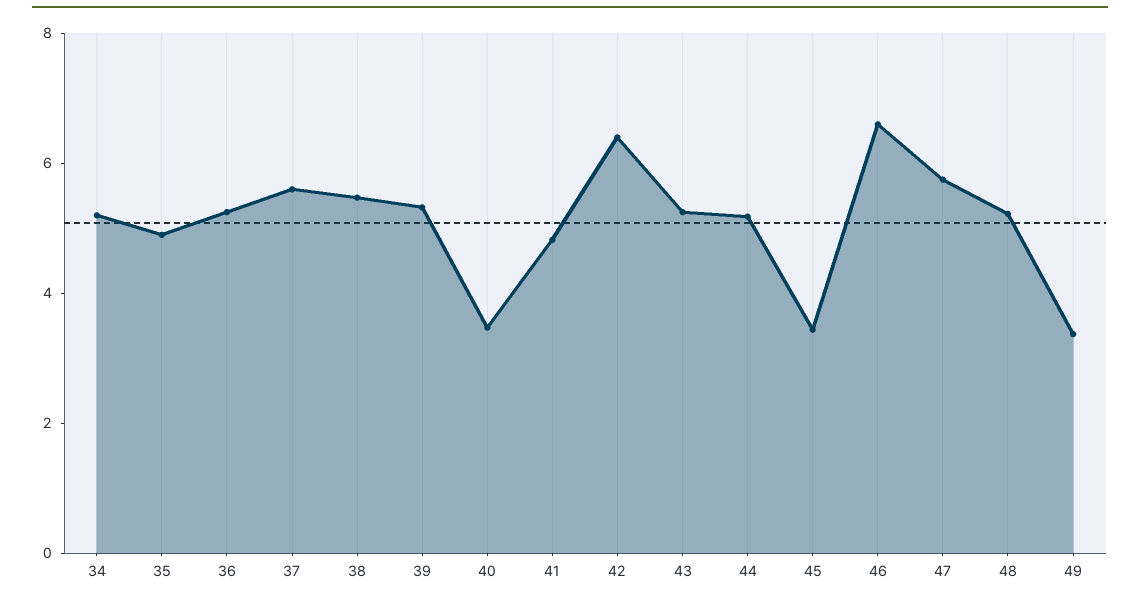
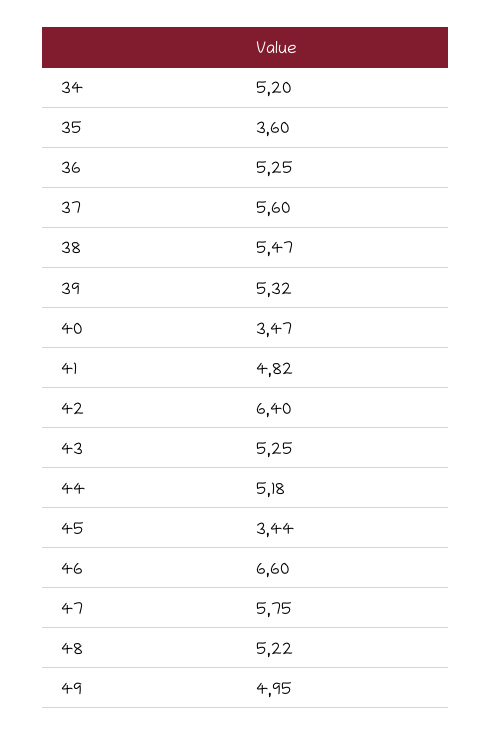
  {
    "34": 5.2,
-   "35": 5,
+   "35": 3.6,
    "36": 5.25,
    "37": 5.6,
    "38": 5.47,
    "39": 5.32,
    "40": 3.47,
    "41": 4.82,
    "42": 6.4,
    "43": 5.25,
    "44": 5.18,
    "45": 3.44,
    "46": 6.6,
    "47": 5.75,
    "48": 5.22,
-   "49": 3.5
+   "49": 4.95
  }

